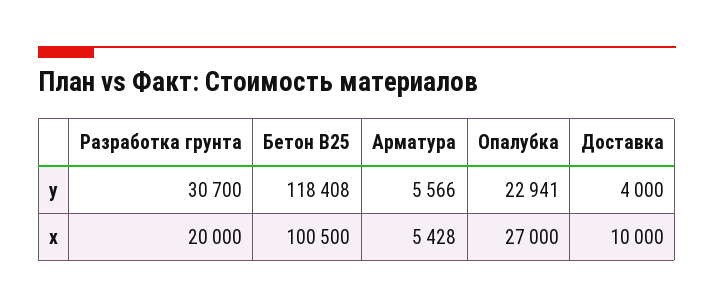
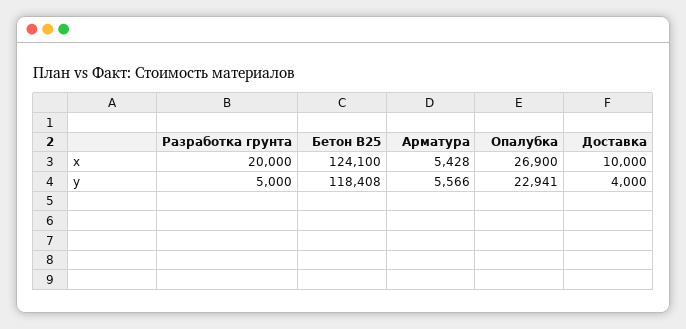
  {
    "Разработка грунта": {
-     "y": 30700,
+     "y": 5000,
      "x": 20000
    },
    "Бетон В25": {
      "y": 118408,
-     "x": 100500
+     "x": 124100
    },
    "Арматура": {
      "y": 5566,
      "x": 5428
    },
    "Опалубка": {
      "y": 22941,
-     "x": 27000
+     "x": 26900
    },
    "Доставка": {
      "y": 4000,
      "x": 10000
    }
  }

